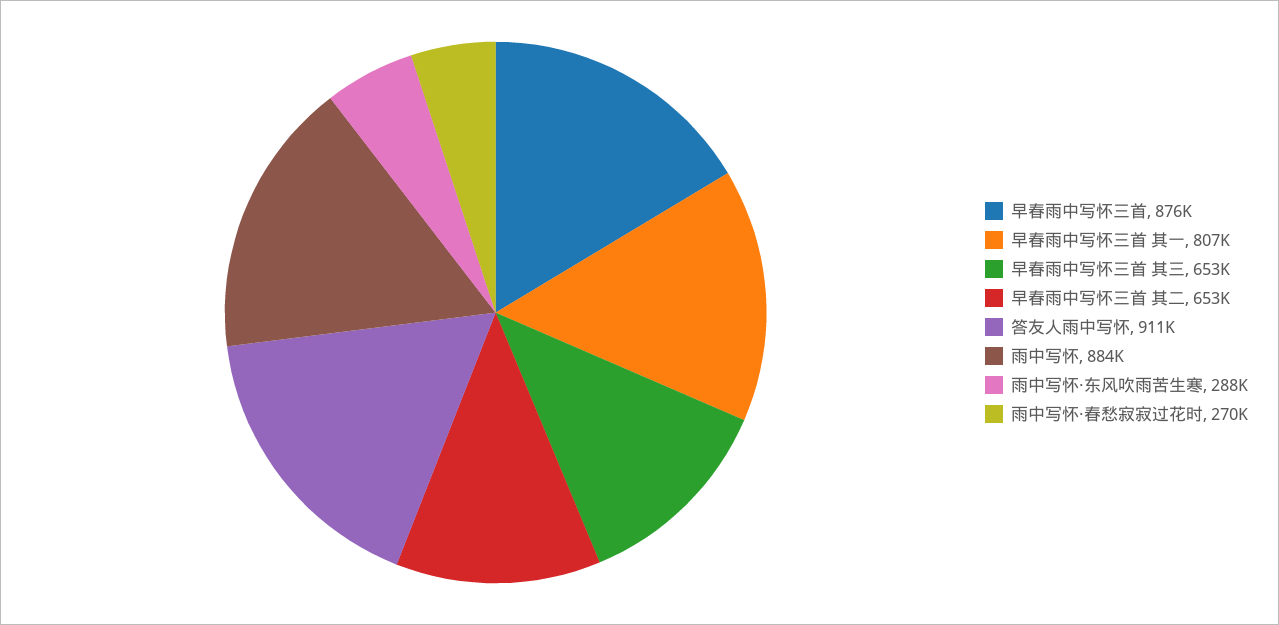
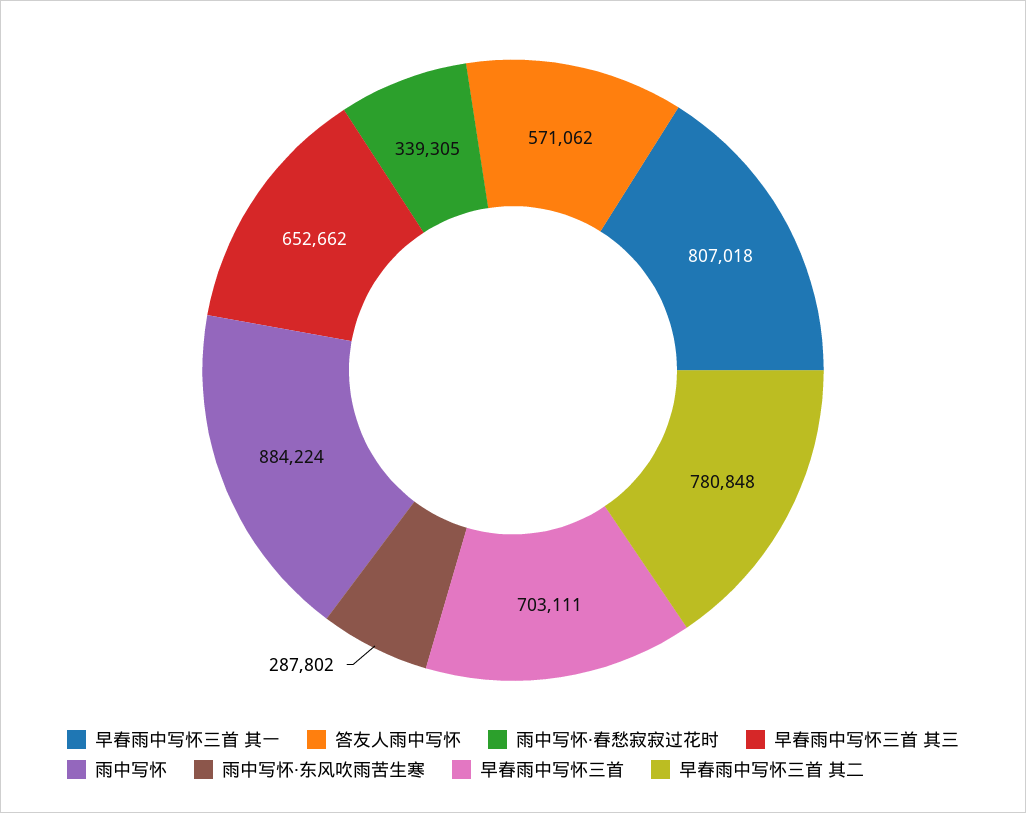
  {
-   "早春雨中写怀三首": 876000,
+   "早春雨中写怀三首": 703111,
    "早春雨中写怀三首 其一": 807018,
    "早春雨中写怀三首 其三": 652662,
-   "早春雨中写怀三首 其二": 653000,
+   "早春雨中写怀三首 其二": 780848,
-   "答友人雨中写怀": 911000,
+   "答友人雨中写怀": 571062,
    "雨中写怀": 884224,
    "雨中写怀·东风吹雨苦生寒": 287802,
-   "雨中写怀·春愁寂寂过花时": 270000
+   "雨中写怀·春愁寂寂过花时": 339305
  }

